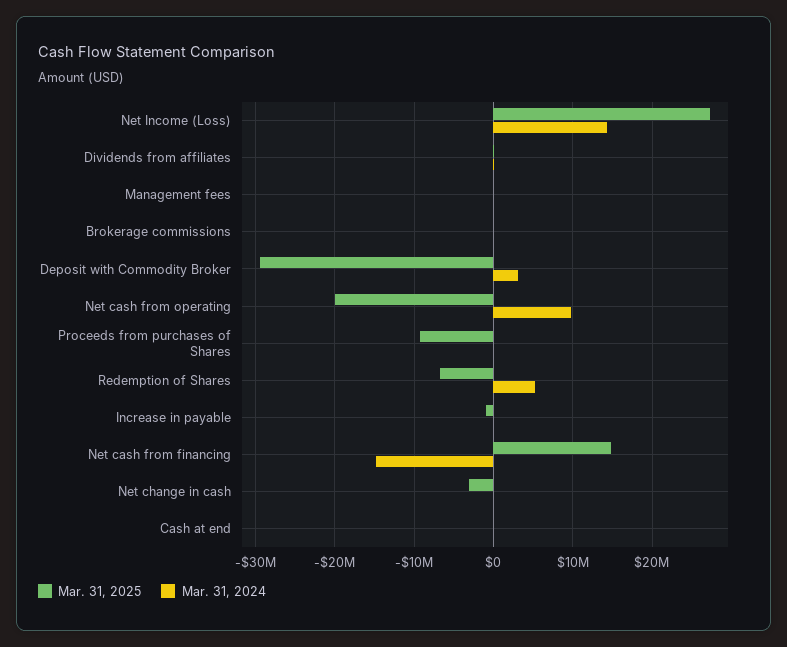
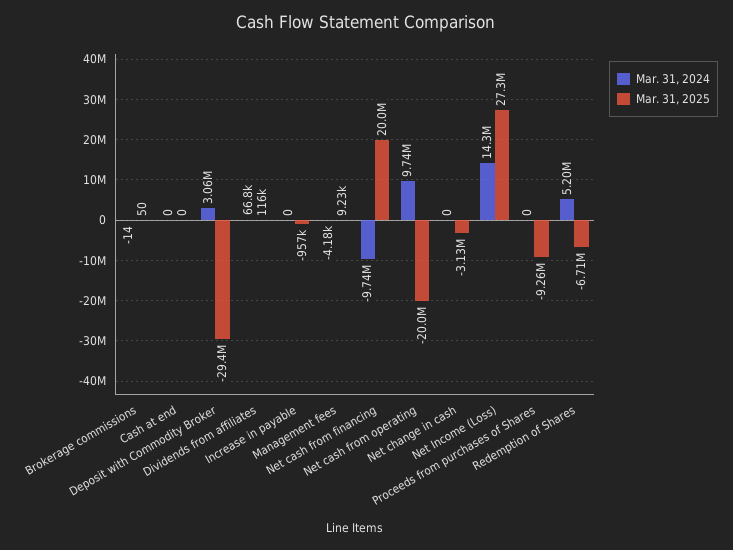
  {
    "Mar. 31, 2025": {
      "Net Income (Loss)": 27300000,
      "Dividends from affiliates": 116000,
      "Management fees": 9230,
      "Brokerage commissions": 50,
      "Deposit with Commodity Broker": -29400000,
      "Net cash from operating": -20000000,
      "Proceeds from purchases of Shares": -9260000,
      "Redemption of Shares": -6710000,
      "Increase in payable": -957000,
-     "Net cash from financing": 15000000,
+     "Net cash from financing": 20000000,
      "Net change in cash": -3130000,
      "Cash at end": 0
    },
    "Mar. 31, 2024": {
      "Net Income (Loss)": 14300000,
      "Dividends from affiliates": 66800,
      "Management fees": -4180,
      "Brokerage commissions": -14,
      "Deposit with Commodity Broker": 3060000,
      "Net cash from operating": 9740000,
      "Proceeds from purchases of Shares": 0,
      "Redemption of Shares": 5200000,
      "Increase in payable": 0,
-     "Net cash from financing": -15000000,
+     "Net cash from financing": -9740000,
      "Net change in cash": 0,
      "Cash at end": 0
    }
  }

